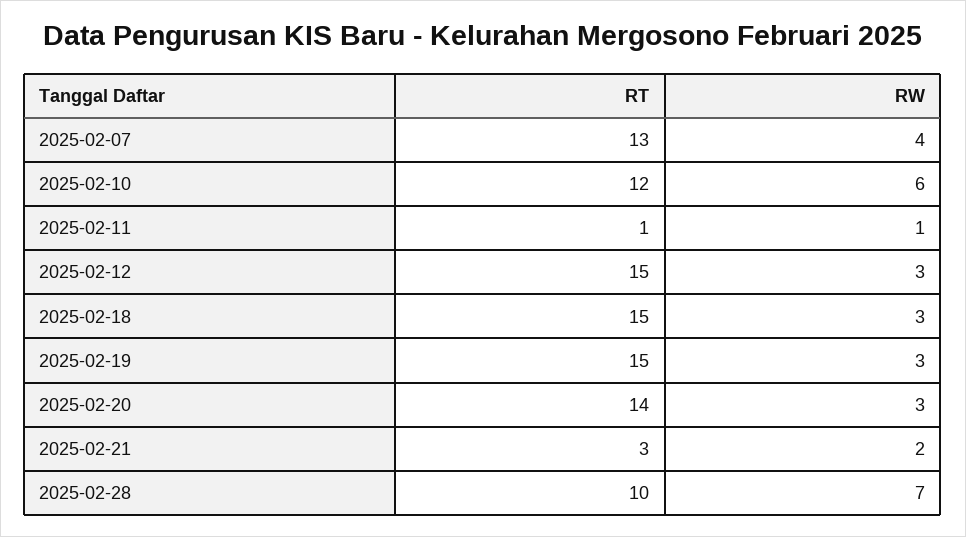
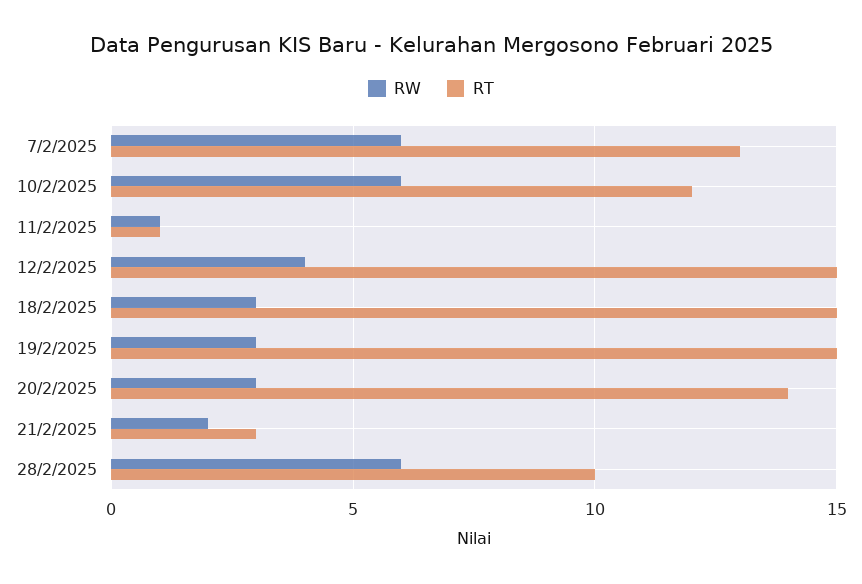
  {
    "RT": {
      "2025-02-07": 13,
      "2025-02-10": 12,
      "2025-02-11": 1,
      "2025-02-12": 15,
      "2025-02-18": 15,
      "2025-02-19": 15,
      "2025-02-20": 14,
      "2025-02-21": 3,
      "2025-02-28": 10
    },
    "RW": {
-     "2025-02-07": 4,
+     "2025-02-07": 6,
      "2025-02-10": 6,
      "2025-02-11": 1,
-     "2025-02-12": 3,
+     "2025-02-12": 4,
      "2025-02-18": 3,
      "2025-02-19": 3,
      "2025-02-20": 3,
      "2025-02-21": 2,
-     "2025-02-28": 7
+     "2025-02-28": 6
    }
  }

